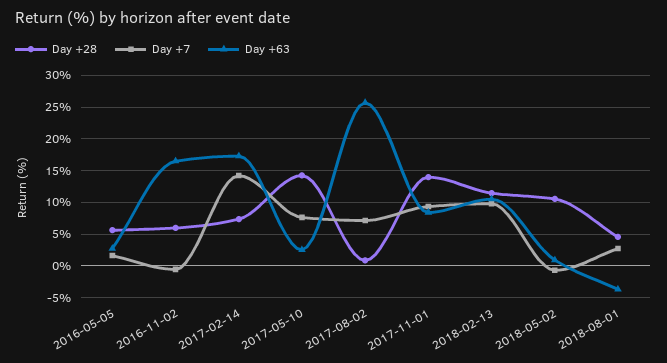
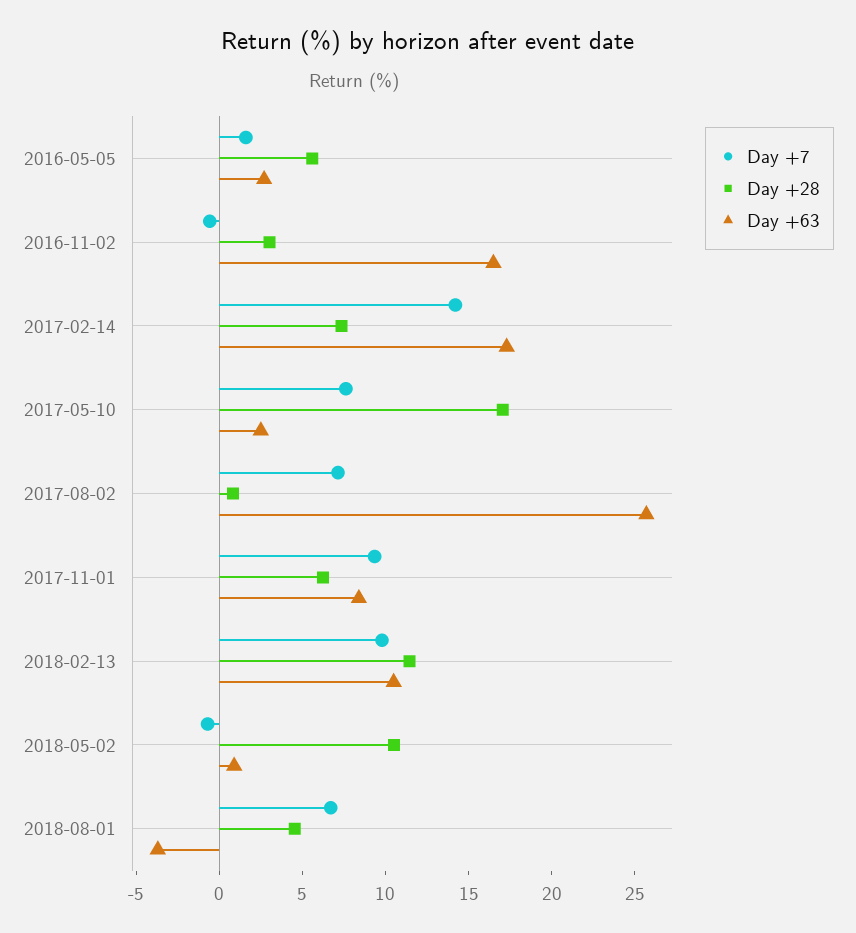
  {
    "Day +28": {
      "2016-05-05": 6,
-     "2016-11-02": 6,
+     "2016-11-02": 3,
      "2017-02-14": 7,
-     "2017-05-10": 14,
+     "2017-05-10": 17,
      "2017-08-02": 1,
-     "2017-11-01": 14,
+     "2017-11-01": 6,
      "2018-02-13": 11,
      "2018-05-02": 11,
      "2018-08-01": 5
    },
    "Day +7": {
      "2016-05-05": 2,
      "2016-11-02": -1,
      "2017-02-14": 14,
      "2017-05-10": 8,
      "2017-08-02": 7,
      "2017-11-01": 9,
      "2018-02-13": 10,
      "2018-05-02": -1,
-     "2018-08-01": 3
+     "2018-08-01": 7
    },
    "Day +63": {
      "2016-05-05": 3,
      "2016-11-02": 17,
      "2017-02-14": 17,
      "2017-05-10": 3,
      "2017-08-02": 26,
      "2017-11-01": 8,
      "2018-02-13": 11,
      "2018-05-02": 1,
      "2018-08-01": -4
    }
  }

